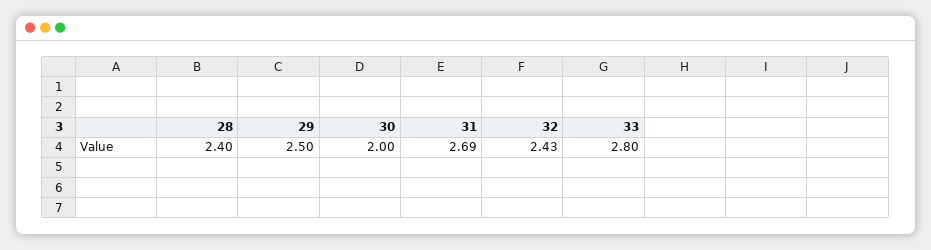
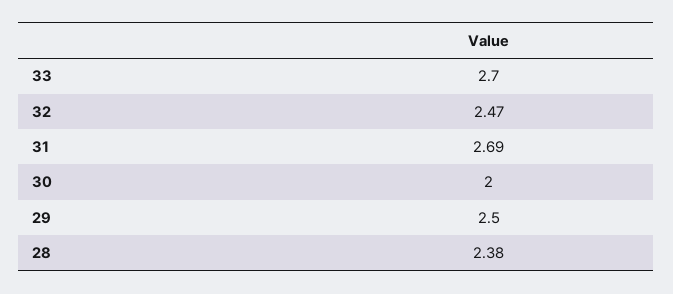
  {
-   "28": 2.4,
+   "28": 2.38,
    "29": 2.5,
    "30": 2,
    "31": 2.69,
-   "32": 2.43,
+   "32": 2.47,
-   "33": 2.8
+   "33": 2.7
  }

